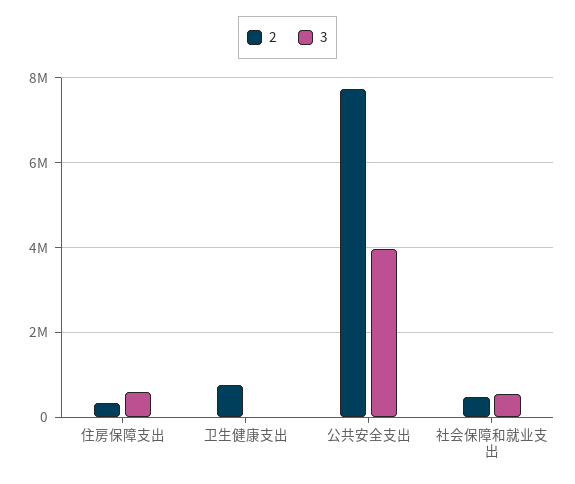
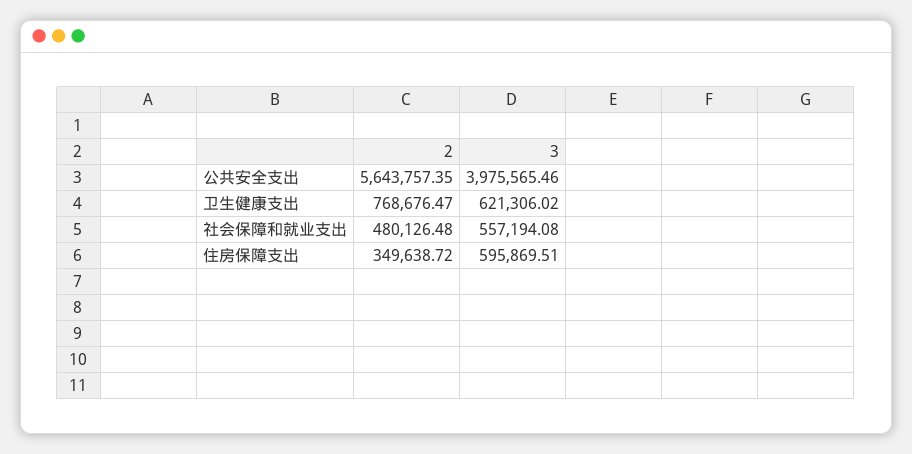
  {
    "2": {
      "住房保障支出": 349638.72,
      "卫生健康支出": 768676.47,
-     "公共安全支出": 7800000,
+     "公共安全支出": 5643757.35,
      "社会保障和就业支出": 480126.48
    },
    "3": {
      "住房保障支出": 595869.51,
-     "卫生健康支出": 0,
+     "卫生健康支出": 621306.02,
      "公共安全支出": 3975565.46,
      "社会保障和就业支出": 557194.08
    }
  }

